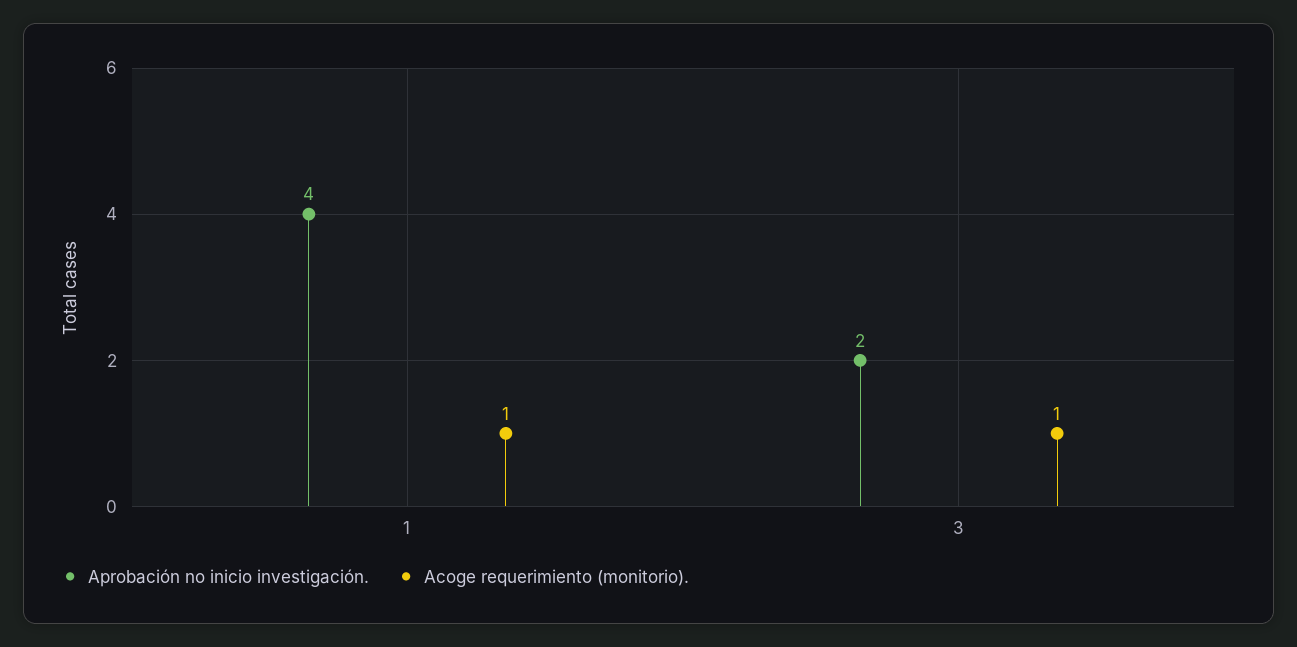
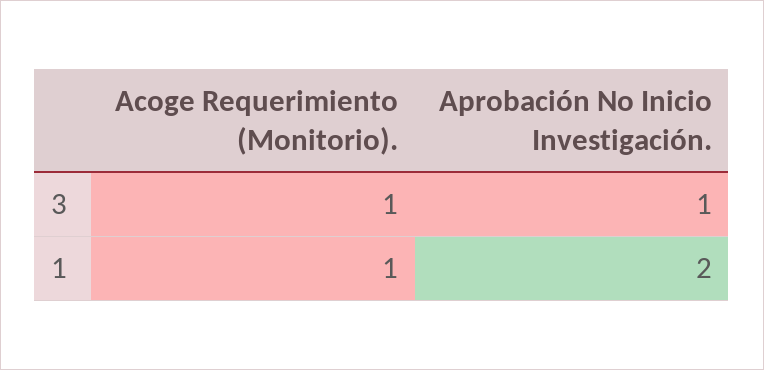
  {
    "Aprobación no inicio investigación.": {
-     "1": 4,
+     "1": 2,
-     "3": 2
+     "3": 1
    },
    "Acoge requerimiento (monitorio).": {
      "1": 1,
      "3": 1
    }
  }

